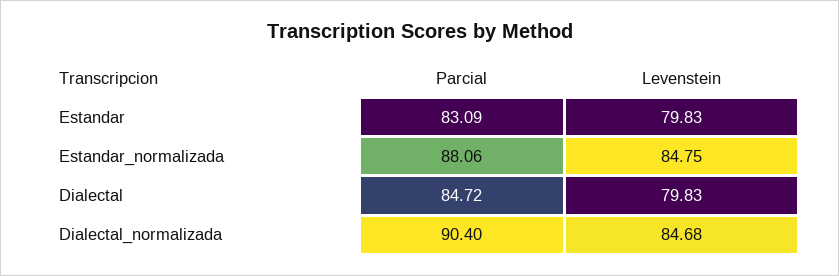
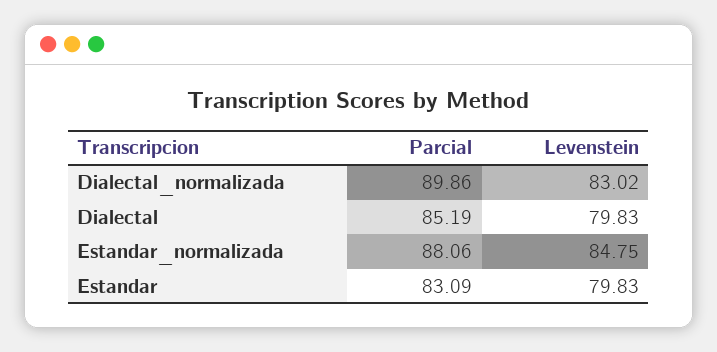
  {
    "Parcial": {
      "Estandar": 83.09,
      "Estandar_normalizada": 88.06,
-     "Dialectal": 84.72,
+     "Dialectal": 85.19,
-     "Dialectal_normalizada": 90.4
+     "Dialectal_normalizada": 89.86
    },
    "Levenstein": {
      "Estandar": 79.83,
      "Estandar_normalizada": 84.75,
      "Dialectal": 79.83,
-     "Dialectal_normalizada": 84.68
+     "Dialectal_normalizada": 83.02
    }
  }

